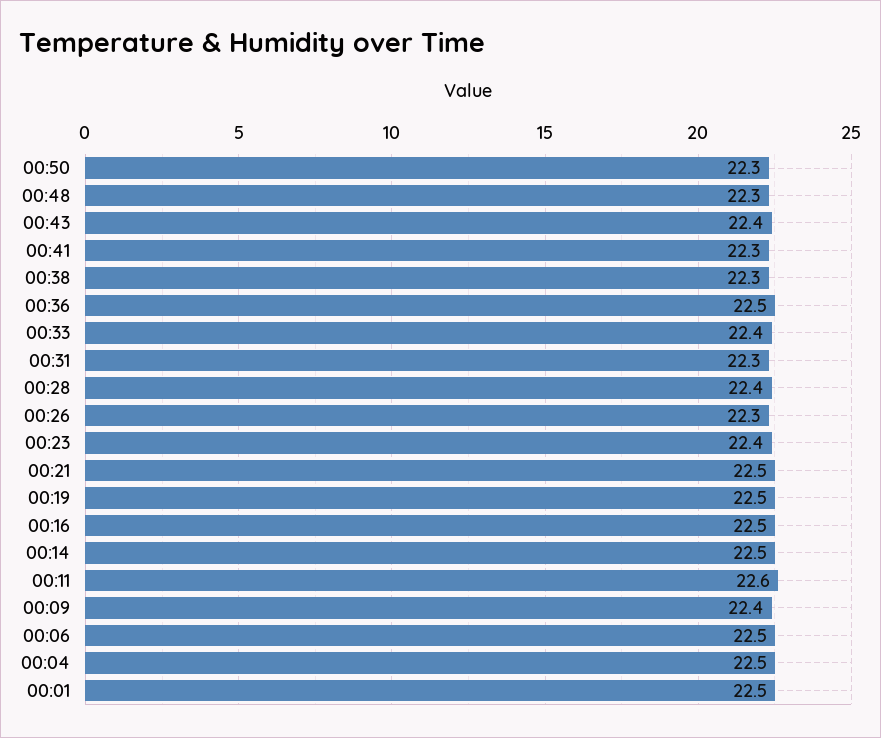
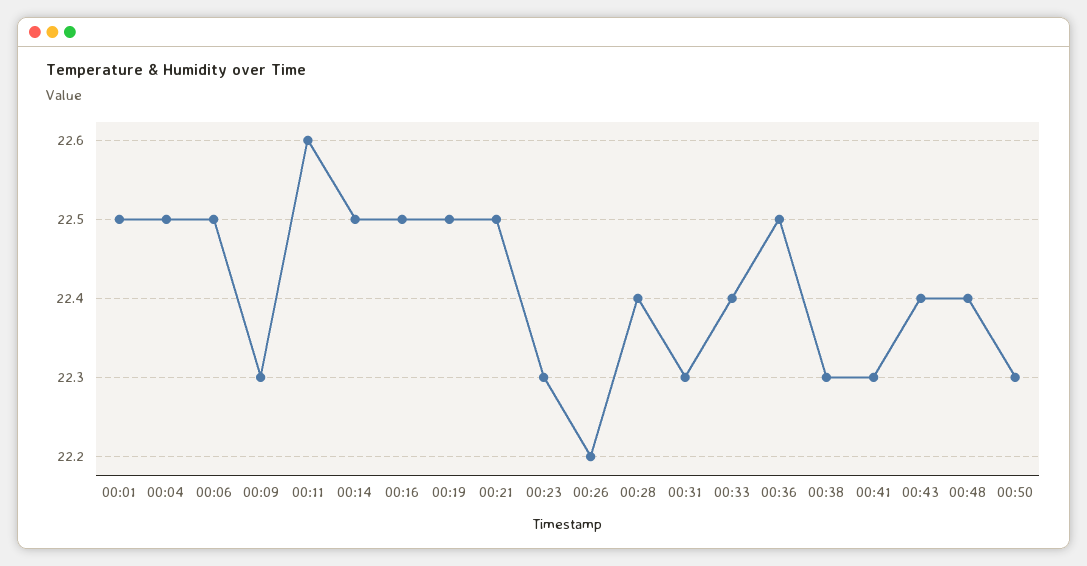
  {
    "00:50": 22.3,
-   "00:48": 22.3,
+   "00:48": 22.4,
    "00:43": 22.4,
    "00:41": 22.3,
    "00:38": 22.3,
    "00:36": 22.5,
    "00:33": 22.4,
    "00:31": 22.3,
    "00:28": 22.4,
-   "00:26": 22.3,
+   "00:26": 22.2,
-   "00:23": 22.4,
+   "00:23": 22.3,
    "00:21": 22.5,
    "00:19": 22.5,
    "00:16": 22.5,
    "00:14": 22.5,
    "00:11": 22.6,
-   "00:09": 22.4,
+   "00:09": 22.3,
    "00:06": 22.5,
    "00:04": 22.5,
    "00:01": 22.5
  }

